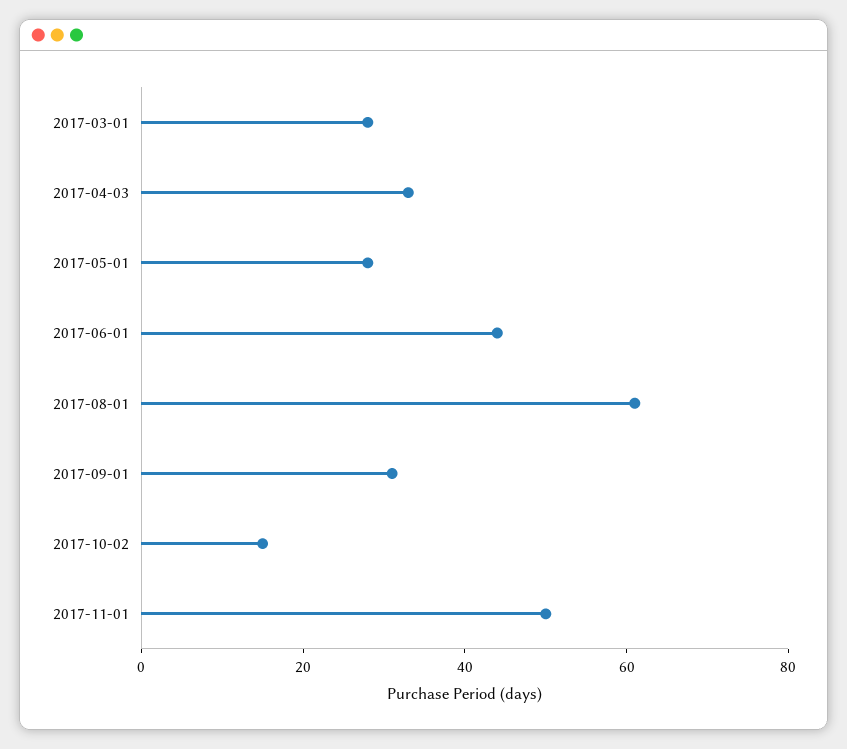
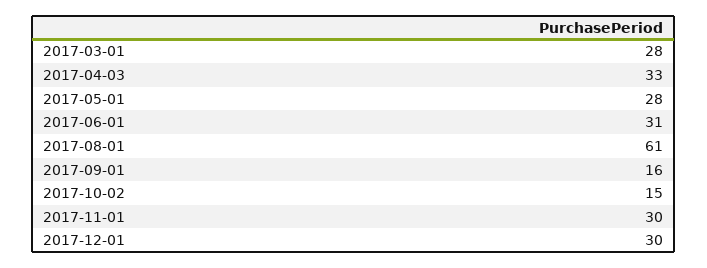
  {
    "2017-03-01": 28,
    "2017-04-03": 33,
    "2017-05-01": 28,
-   "2017-06-01": 45,
+   "2017-06-01": 31,
    "2017-08-01": 61,
-   "2017-09-01": 30,
+   "2017-09-01": 16,
    "2017-10-02": 15,
-   "2017-11-01": 50
+   "2017-11-01": 30,
+   "2017-12-01": 30
  }

